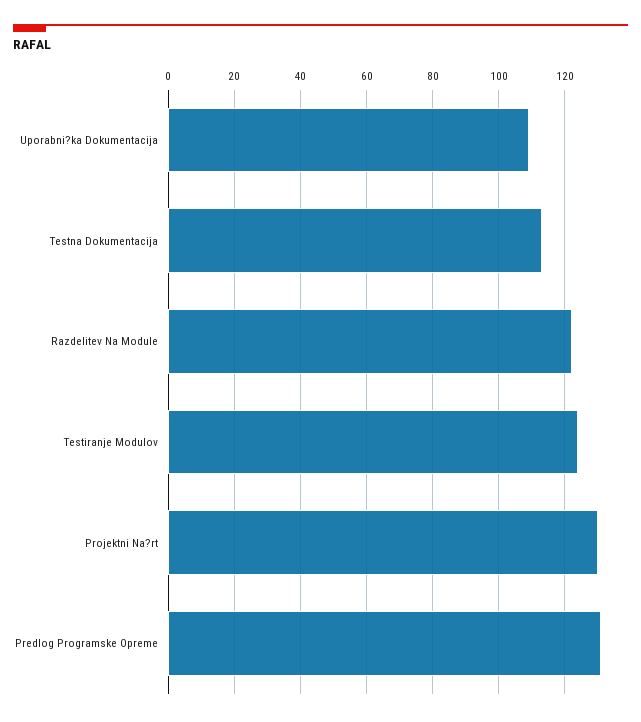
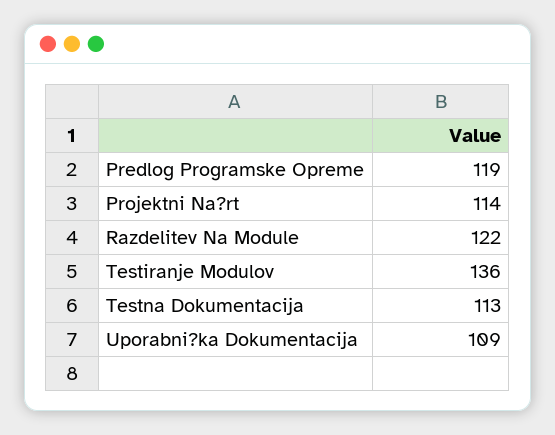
  {
    "Uporabni?ka Dokumentacija": 109,
    "Testna Dokumentacija": 113,
    "Razdelitev Na Module": 122,
-   "Testiranje Modulov": 125,
+   "Testiranje Modulov": 136,
-   "Projektni Na?rt": 130,
+   "Projektni Na?rt": 114,
-   "Predlog Programske Opreme": 130
+   "Predlog Programske Opreme": 119
  }

